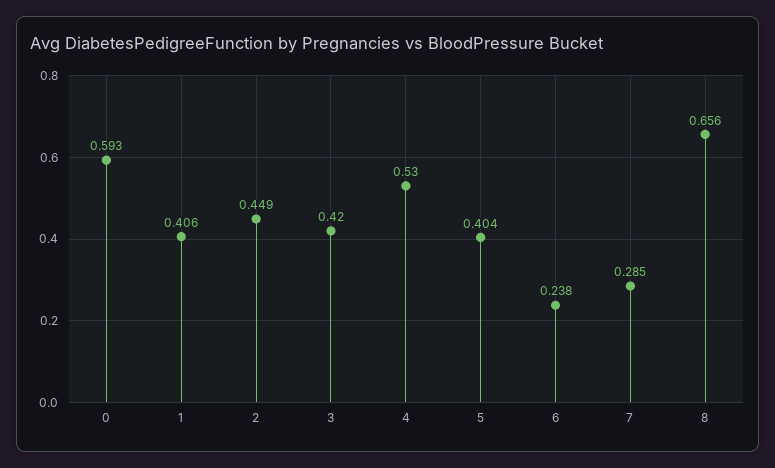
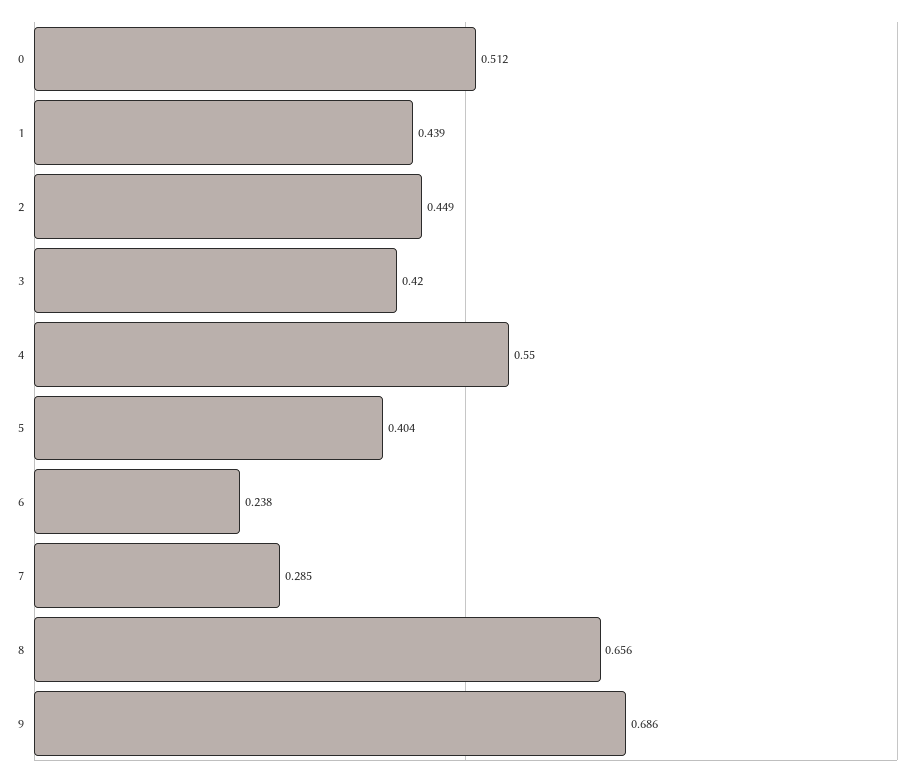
  {
-   "0": 0.593,
+   "0": 0.512,
-   "1": 0.406,
+   "1": 0.439,
    "2": 0.449,
    "3": 0.42,
-   "4": 0.53,
+   "4": 0.55,
    "5": 0.404,
    "6": 0.238,
    "7": 0.285,
-   "8": 0.656
+   "8": 0.656,
+   "9": 0.686
  }

